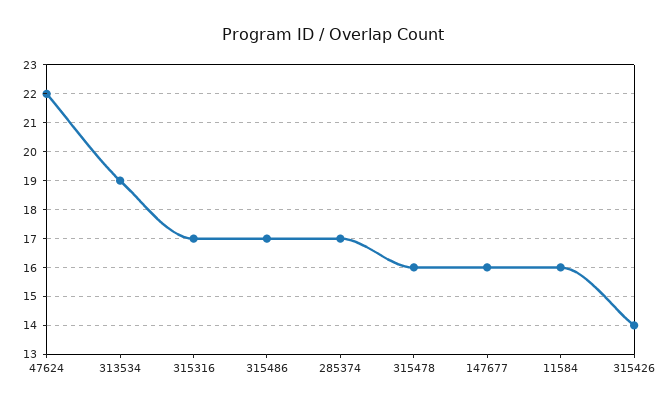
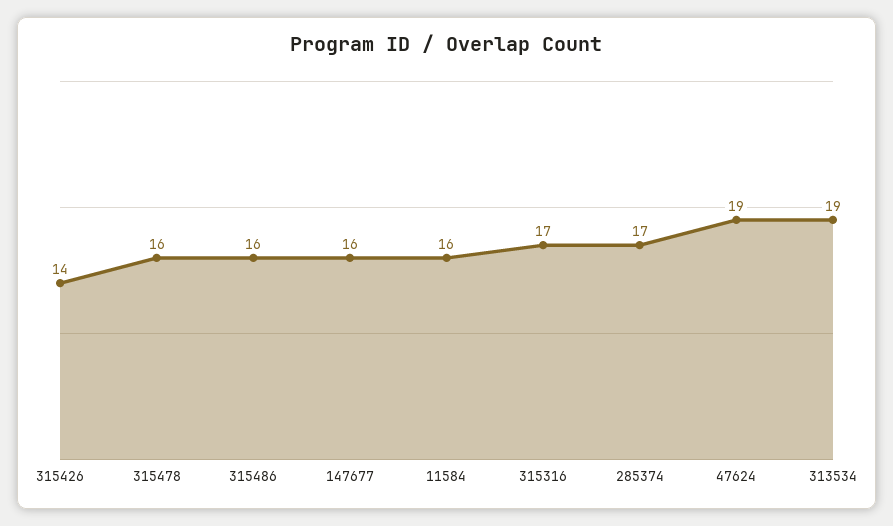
  {
-   "47624": 22,
+   "47624": 19,
    "313534": 19,
    "315316": 17,
-   "315486": 17,
+   "315486": 16,
    "285374": 17,
    "315478": 16,
    "147677": 16,
    "11584": 16,
    "315426": 14
  }

